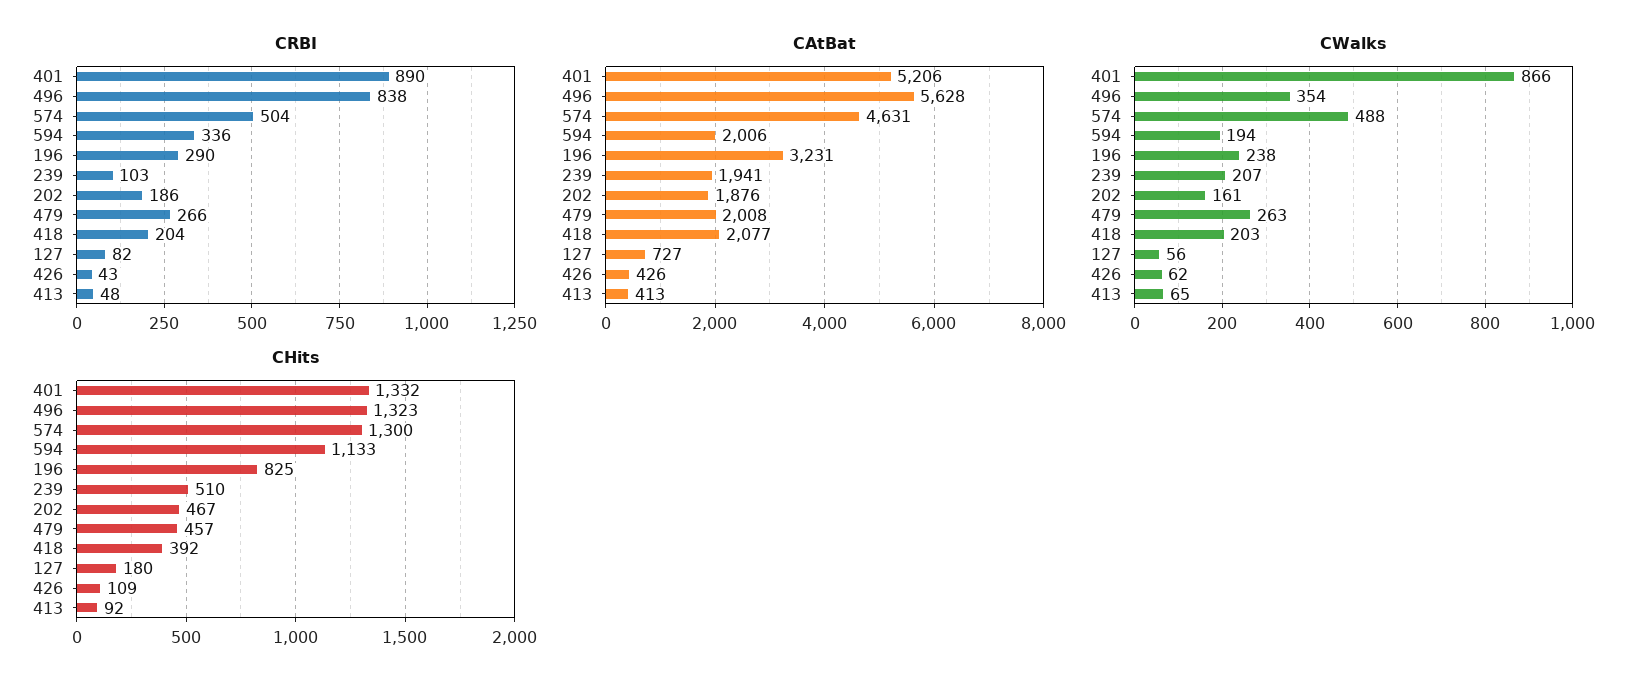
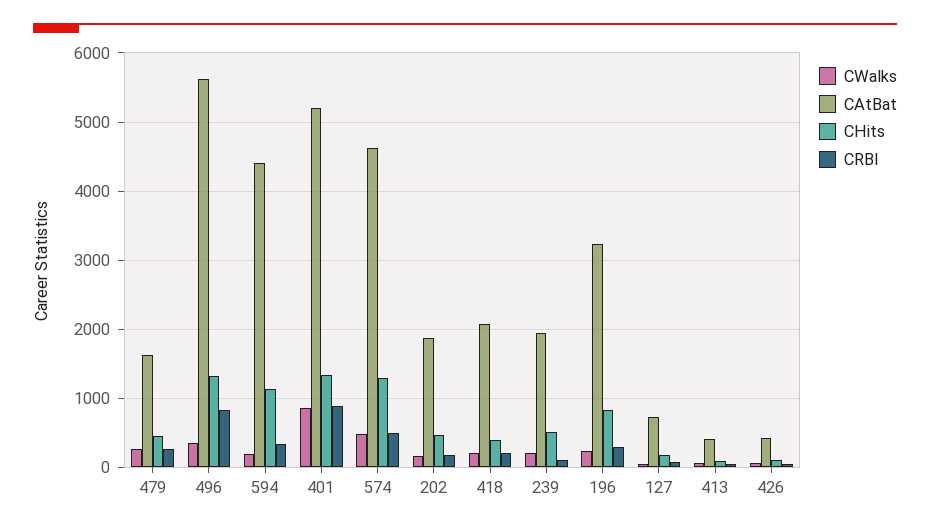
  {
    "CRBI": {
      "401": 890,
      "496": 838,
      "574": 504,
      "594": 336,
      "196": 290,
      "239": 103,
      "202": 186,
      "479": 266,
      "418": 204,
      "127": 82,
      "426": 43,
      "413": 48
    },
    "CAtBat": {
      "401": 5206,
      "496": 5628,
      "574": 4631,
-     "594": 2006,
+     "594": 4400,
      "196": 3231,
      "239": 1941,
      "202": 1876,
-     "479": 2008,
+     "479": 1600,
      "418": 2077,
      "127": 727,
      "426": 426,
      "413": 413
    },
    "CWalks": {
      "401": 866,
      "496": 354,
      "574": 488,
      "594": 194,
      "196": 238,
      "239": 207,
      "202": 161,
      "479": 263,
      "418": 203,
      "127": 56,
      "426": 62,
      "413": 65
    },
    "CHits": {
      "401": 1332,
      "496": 1323,
      "574": 1300,
      "594": 1133,
      "196": 825,
      "239": 510,
      "202": 467,
      "479": 457,
      "418": 392,
      "127": 180,
      "426": 109,
      "413": 92
    }
  }

